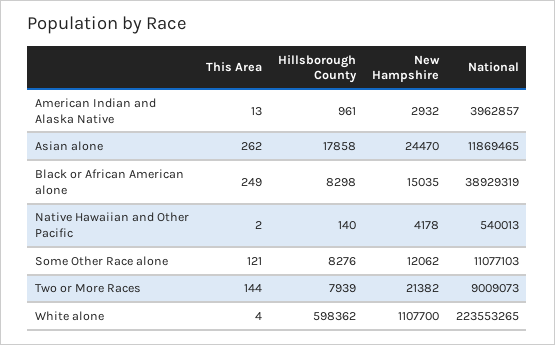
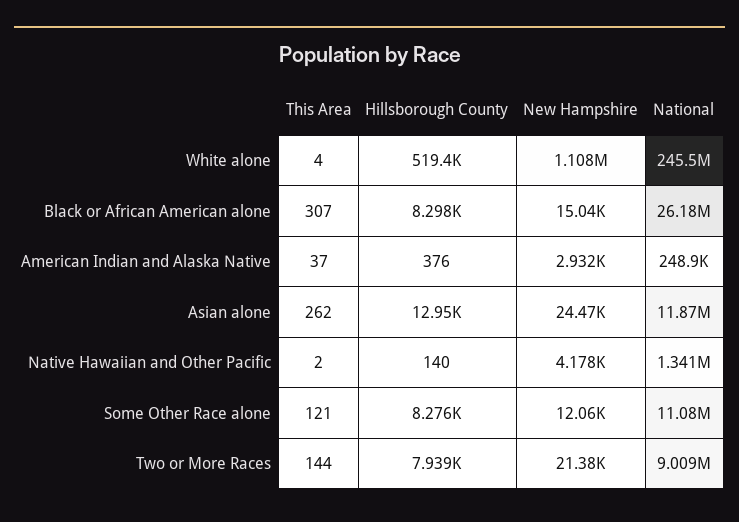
  {
    "This Area": {
-     "American Indian and Alaska Native": 13,
+     "American Indian and Alaska Native": 37,
      "Asian alone": 262,
-     "Black or African American alone": 249,
+     "Black or African American alone": 307,
      "Native Hawaiian and Other Pacific": 2,
      "Some Other Race alone": 121,
      "Two or More Races": 144,
      "White alone": 4
    },
    "Hillsborough County": {
-     "American Indian and Alaska Native": 961,
+     "American Indian and Alaska Native": 376,
-     "Asian alone": 17858,
+     "Asian alone": 12950,
      "Black or African American alone": 8298,
      "Native Hawaiian and Other Pacific": 140,
      "Some Other Race alone": 8276,
      "Two or More Races": 7939,
-     "White alone": 598362
+     "White alone": 519400
    },
    "New Hampshire": {
      "American Indian and Alaska Native": 2932,
      "Asian alone": 24470,
      "Black or African American alone": 15035,
      "Native Hawaiian and Other Pacific": 4178,
      "Some Other Race alone": 12062,
      "Two or More Races": 21382,
      "White alone": 1107700
    },
    "National": {
-     "American Indian and Alaska Native": 3962857,
+     "American Indian and Alaska Native": 248900,
      "Asian alone": 11869465,
-     "Black or African American alone": 38929319,
+     "Black or African American alone": 26180000,
-     "Native Hawaiian and Other Pacific": 540013,
+     "Native Hawaiian and Other Pacific": 1341000,
      "Some Other Race alone": 11077103,
      "Two or More Races": 9009073,
-     "White alone": 223553265
+     "White alone": 245500000
    }
  }

